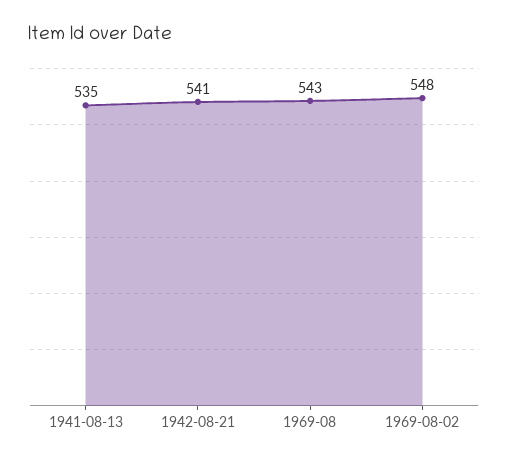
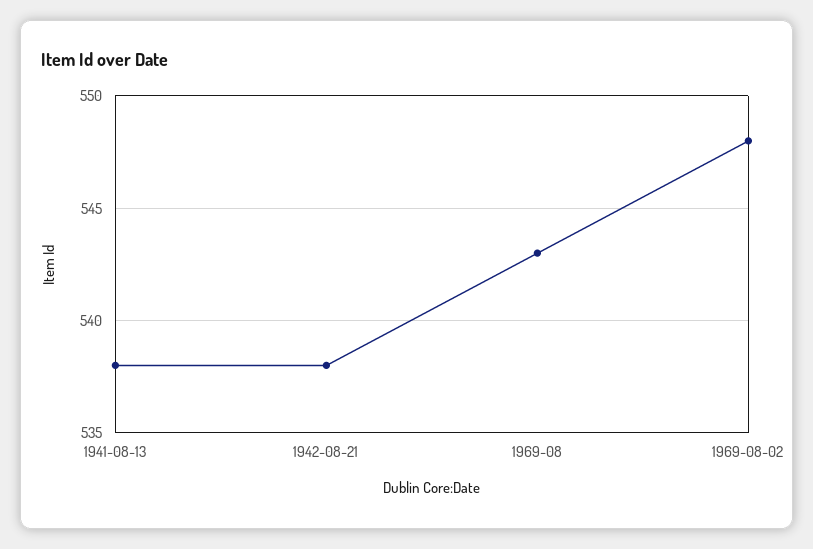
  {
-   "1941-08-13": 535,
+   "1941-08-13": 538,
-   "1942-08-21": 541,
+   "1942-08-21": 538,
    "1969-08": 543,
    "1969-08-02": 548
  }

